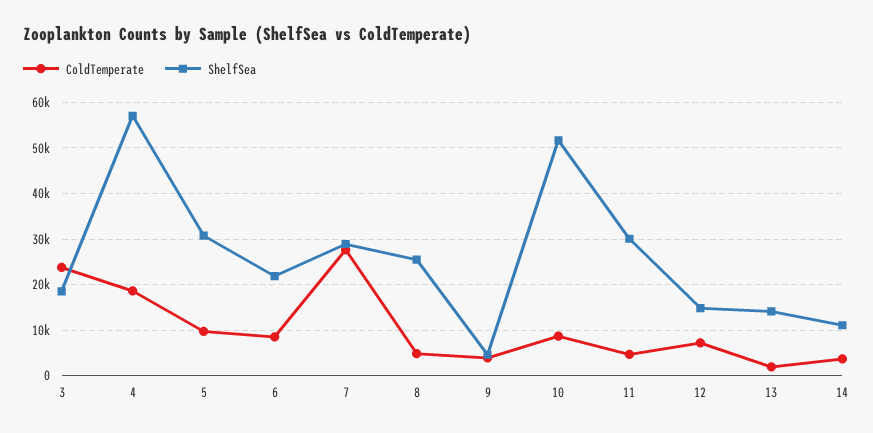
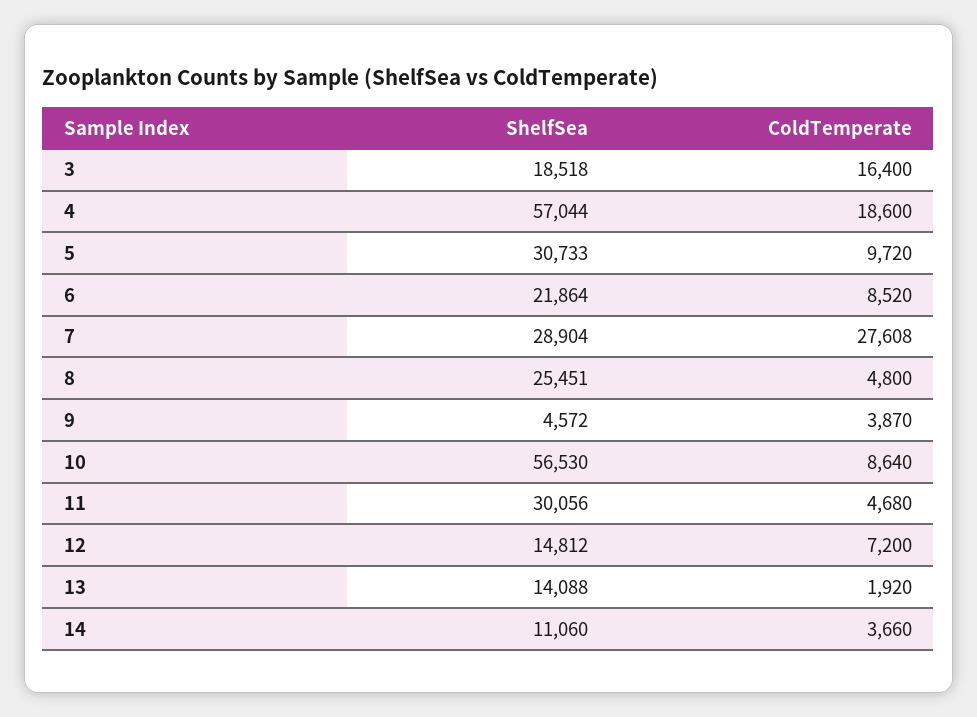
  {
    "ColdTemperate": {
-     "3": 24000,
+     "3": 16400,
      "4": 18600,
      "5": 9720,
      "6": 8520,
      "7": 27608,
      "8": 4800,
      "9": 3870,
      "10": 8640,
      "11": 4680,
      "12": 7200,
      "13": 1920,
      "14": 3660
    },
    "ShelfSea": {
      "3": 18518,
      "4": 57044,
      "5": 30733,
      "6": 21864,
      "7": 28904,
      "8": 25451,
      "9": 4572,
-     "10": 52000,
+     "10": 56530,
      "11": 30056,
      "12": 14812,
      "13": 14088,
      "14": 11060
    }
  }

